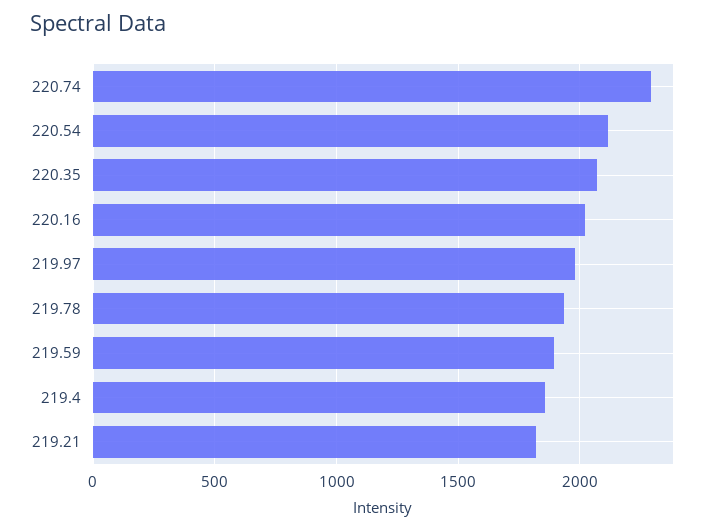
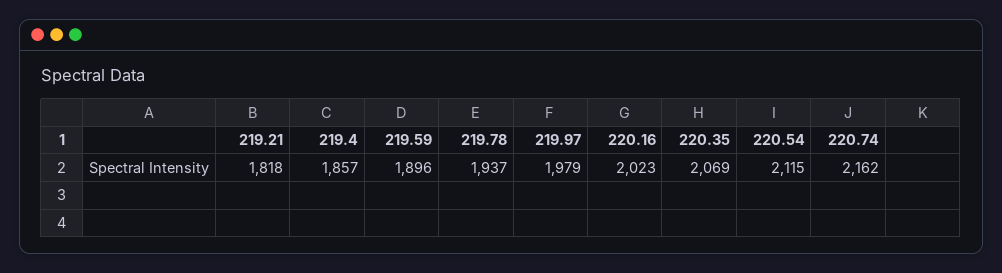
  {
-   "220.74": 2300,
+   "220.74": 2162,
    "220.54": 2115,
    "220.35": 2069,
    "220.16": 2023,
    "219.97": 1979,
    "219.78": 1937,
    "219.59": 1896,
    "219.4": 1857,
    "219.21": 1818
  }

